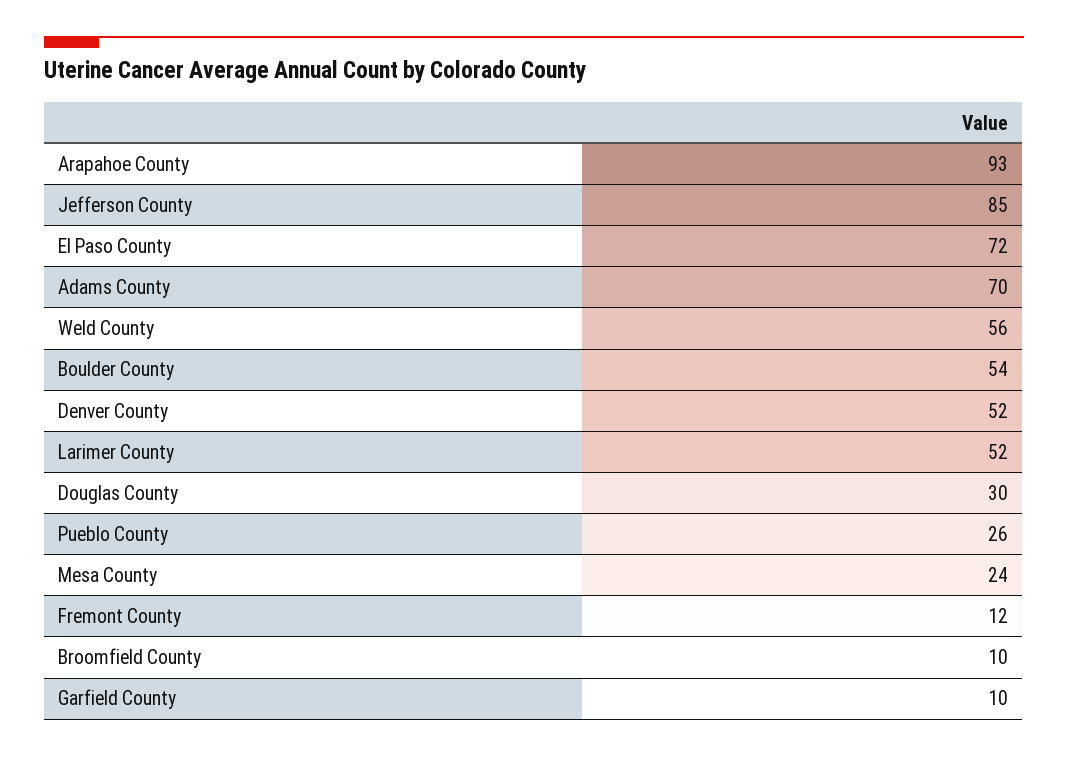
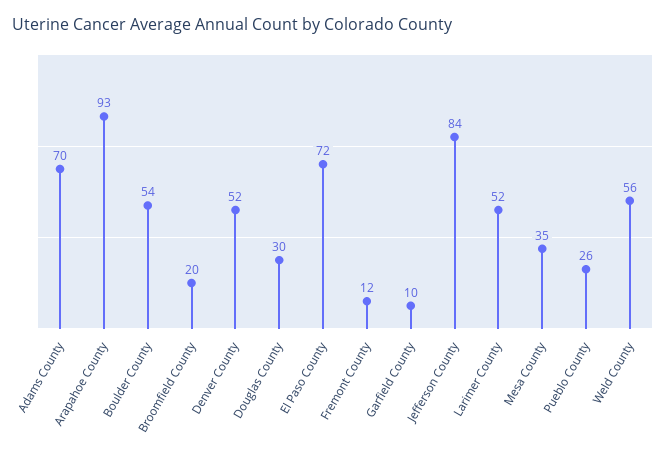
  {
    "Arapahoe County": 93,
-   "Jefferson County": 85,
+   "Jefferson County": 84,
    "El Paso County": 72,
    "Adams County": 70,
    "Weld County": 56,
    "Boulder County": 54,
    "Denver County": 52,
    "Larimer County": 52,
    "Douglas County": 30,
    "Pueblo County": 26,
-   "Mesa County": 24,
+   "Mesa County": 35,
    "Fremont County": 12,
-   "Broomfield County": 10,
+   "Broomfield County": 20,
    "Garfield County": 10
  }

